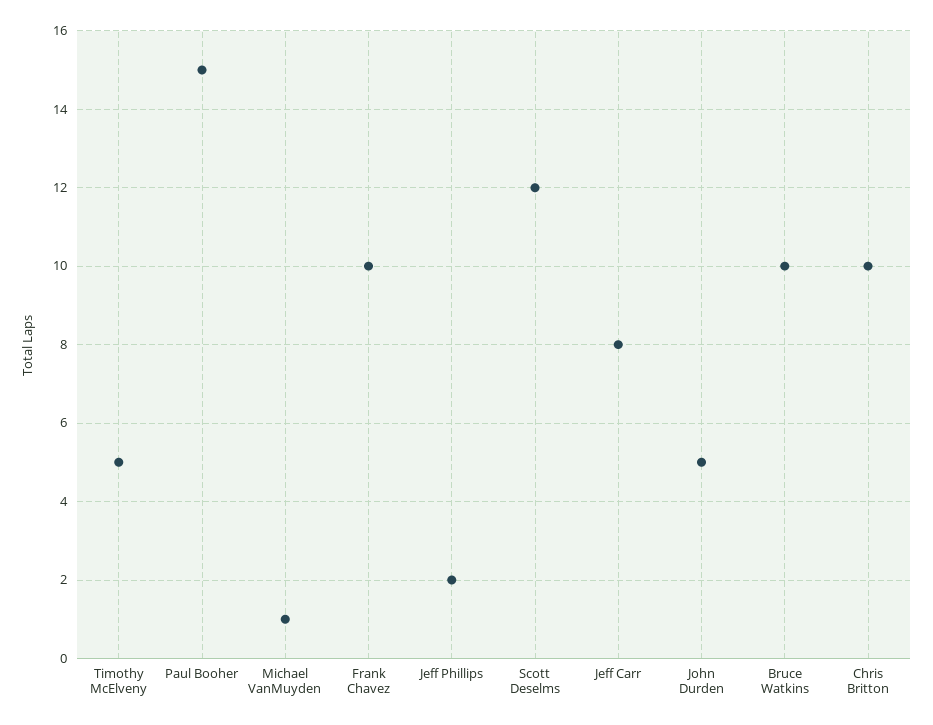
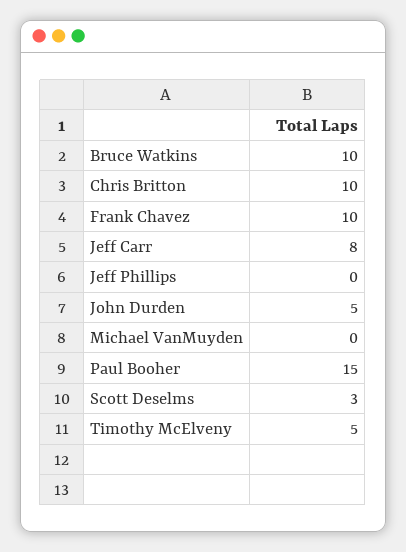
  {
    "Timothy McElveny": 5,
    "Paul Booher": 15,
-   "Michael VanMuyden": 1,
+   "Michael VanMuyden": 0,
    "Frank Chavez": 10,
-   "Jeff Phillips": 2,
+   "Jeff Phillips": 0,
-   "Scott Deselms": 12,
+   "Scott Deselms": 3,
    "Jeff Carr": 8,
    "John Durden": 5,
    "Bruce Watkins": 10,
    "Chris Britton": 10
  }

